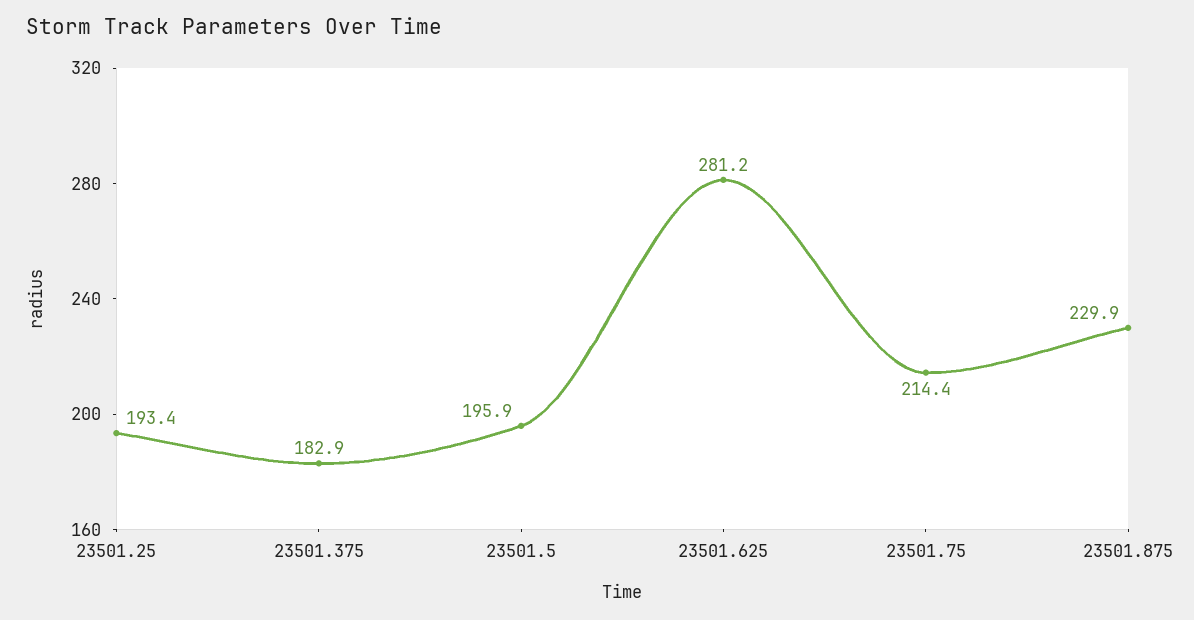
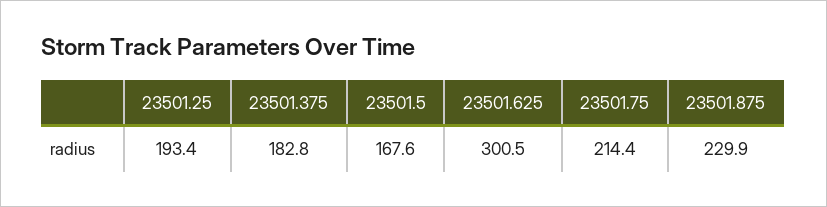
  {
    "23501.25": 193.4,
-   "23501.375": 182.9,
+   "23501.375": 182.8,
-   "23501.5": 195.9,
+   "23501.5": 167.6,
-   "23501.625": 281.2,
+   "23501.625": 300.5,
    "23501.75": 214.4,
    "23501.875": 229.9
  }

